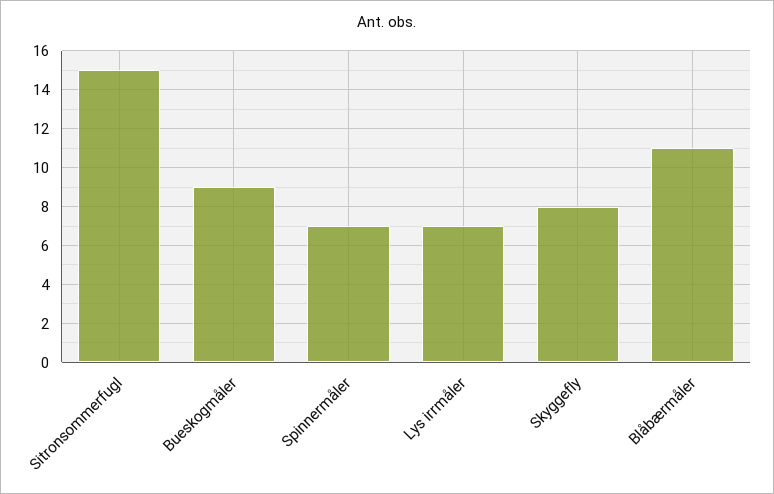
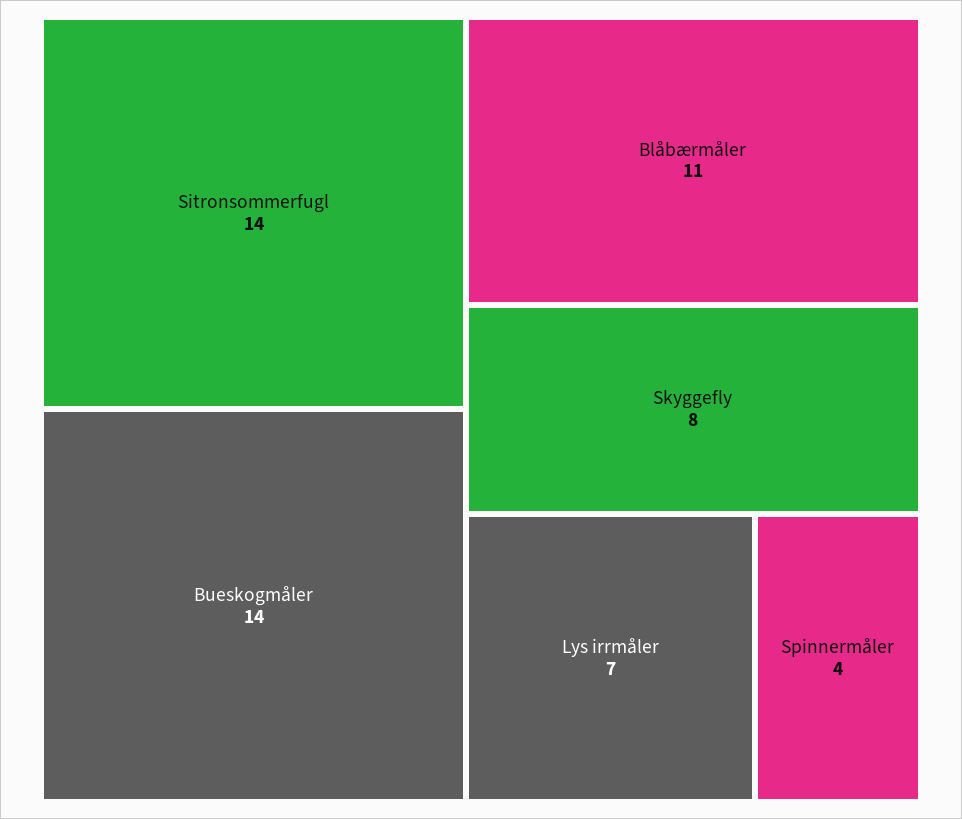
  {
-   "Sitronsommerfugl": 15,
+   "Sitronsommerfugl": 14,
-   "Bueskogmåler": 9,
+   "Bueskogmåler": 14,
-   "Spinnermåler": 7,
+   "Spinnermåler": 4,
    "Lys irrmåler": 7,
    "Skyggefly": 8,
    "Blåbærmåler": 11
  }

